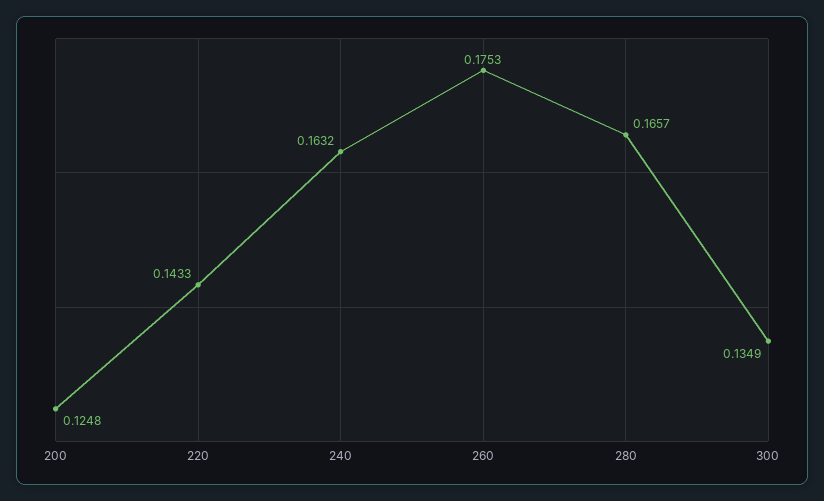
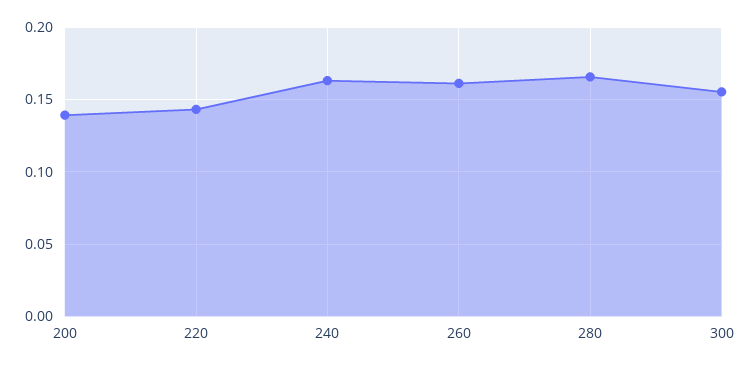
  {
-   "200": 0.1248,
+   "200": 0.14,
    "220": 0.1433,
    "240": 0.1632,
-   "260": 0.1753,
+   "260": 0.16,
    "280": 0.1657,
-   "300": 0.1349
+   "300": 0.155
  }

